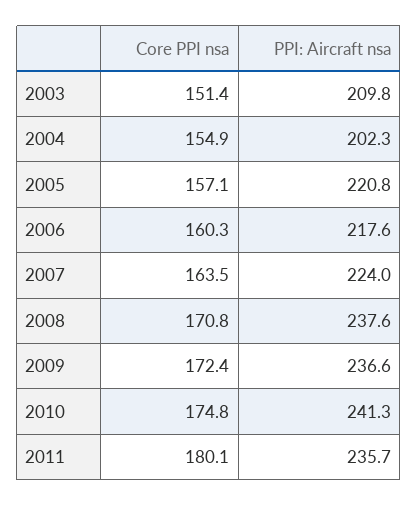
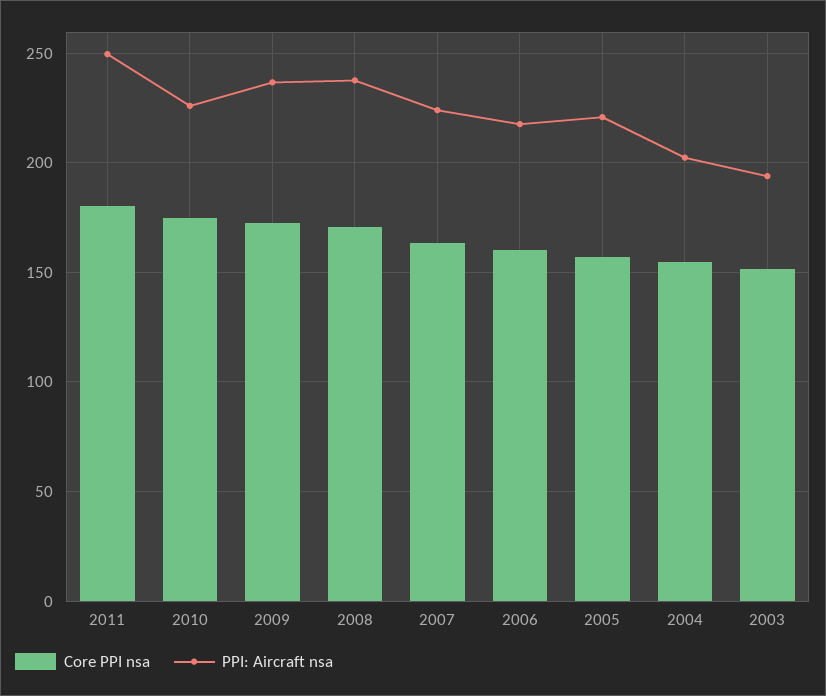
  {
    "Core PPI nsa": {
      "2003": 151.4,
      "2004": 154.9,
      "2005": 157.1,
      "2006": 160.3,
      "2007": 163.5,
      "2008": 170.8,
      "2009": 172.4,
      "2010": 174.8,
      "2011": 180.1
    },
    "PPI: Aircraft nsa": {
-     "2003": 209.8,
+     "2003": 195,
      "2004": 202.3,
      "2005": 220.8,
      "2006": 217.6,
      "2007": 224,
      "2008": 237.6,
      "2009": 236.6,
-     "2010": 241.3,
+     "2010": 225,
-     "2011": 235.7
+     "2011": 250
    }
  }

